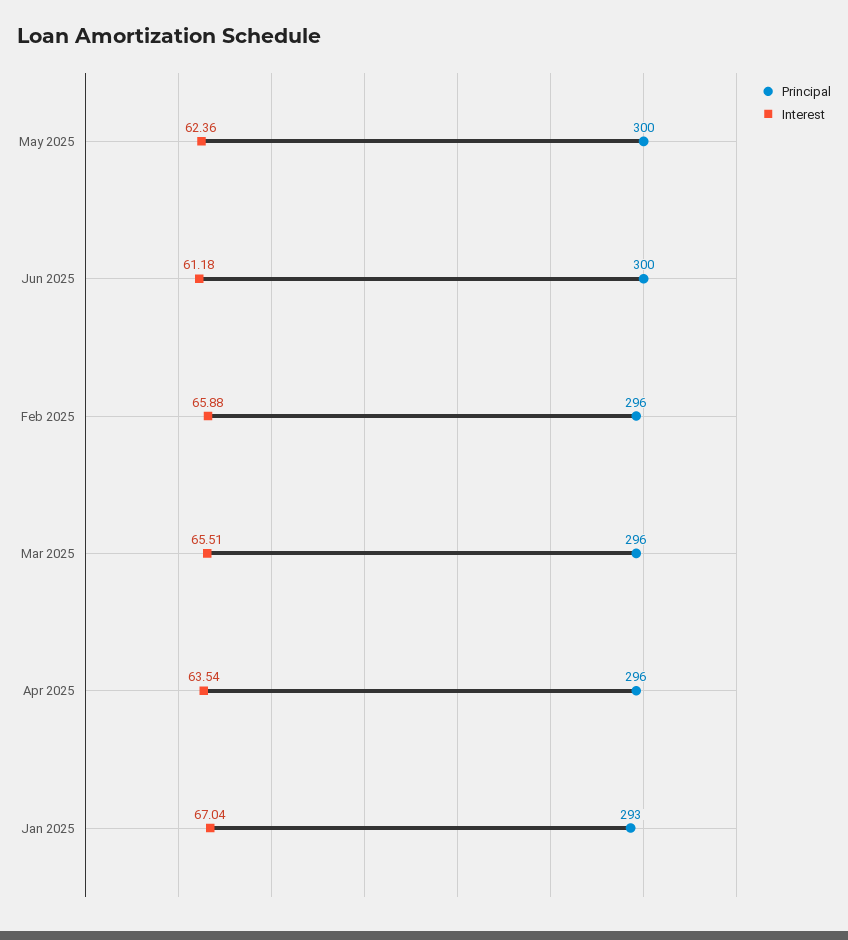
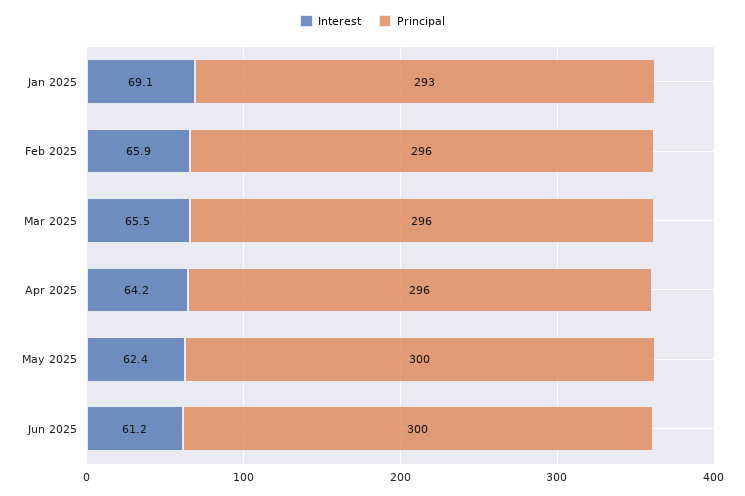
  {
    "Principal": {
      "May 2025": 300,
      "Jun 2025": 300,
      "Feb 2025": 296,
      "Mar 2025": 296,
      "Apr 2025": 296,
      "Jan 2025": 293
    },
    "Interest": {
      "May 2025": 62.36,
      "Jun 2025": 61.18,
      "Feb 2025": 65.88,
      "Mar 2025": 65.51,
-     "Apr 2025": 63.54,
+     "Apr 2025": 64.2,
-     "Jan 2025": 67.04
+     "Jan 2025": 69.1
    }
  }

